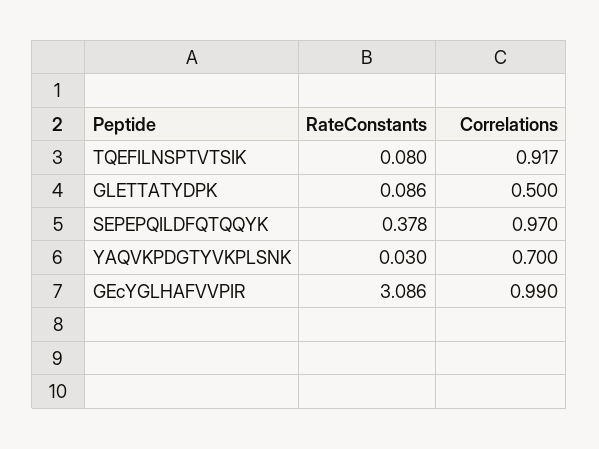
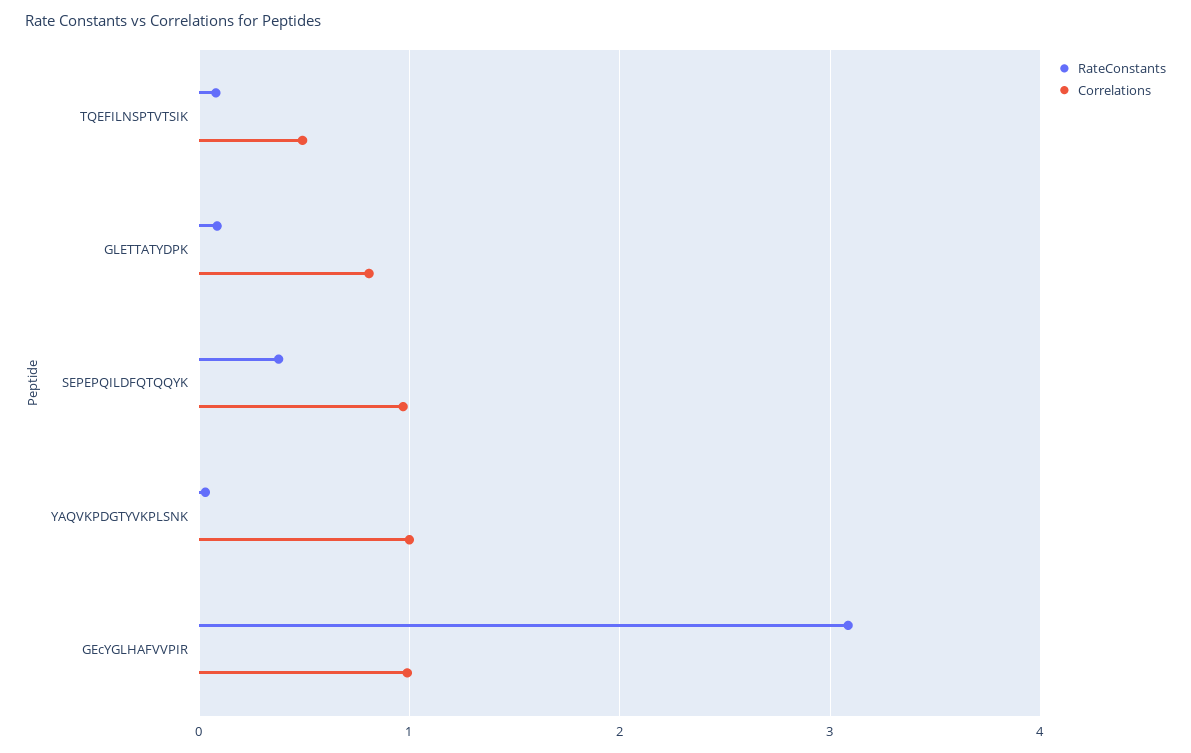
  {
    "RateConstants": {
      "TQEFILNSPTVTSIK": 0.08,
      "GLETTATYDPK": 0.086,
      "SEPEPQILDFQTQQYK": 0.378,
      "YAQVKPDGTYVKPLSNK": 0.03,
      "GEcYGLHAFVVPIR": 3.086
    },
    "Correlations": {
-     "TQEFILNSPTVTSIK": 0.917,
+     "TQEFILNSPTVTSIK": 0.5,
-     "GLETTATYDPK": 0.5,
+     "GLETTATYDPK": 0.8,
      "SEPEPQILDFQTQQYK": 0.97,
-     "YAQVKPDGTYVKPLSNK": 0.7,
+     "YAQVKPDGTYVKPLSNK": 1,
      "GEcYGLHAFVVPIR": 0.99
    }
  }

